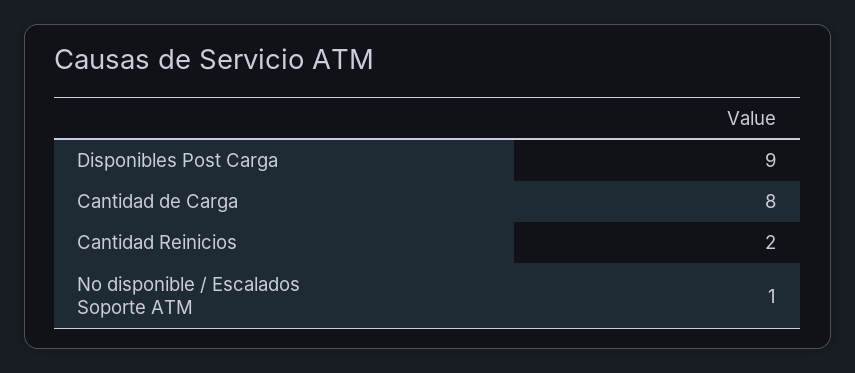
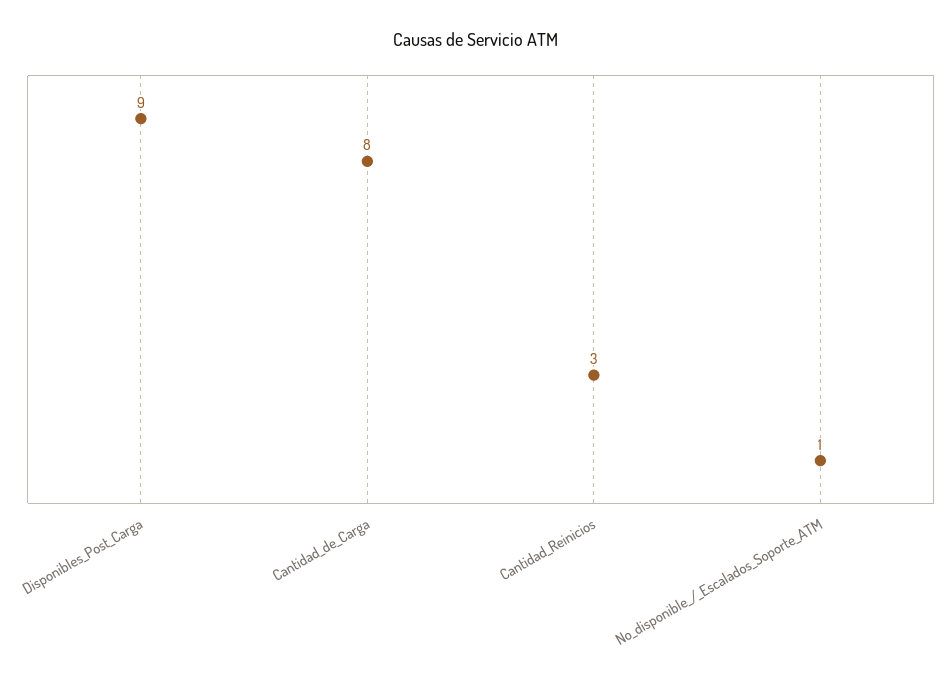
  {
    "Disponibles Post Carga": 9,
    "Cantidad de Carga": 8,
-   "Cantidad Reinicios": 2,
+   "Cantidad Reinicios": 3,
    "No disponible / Escalados Soporte ATM": 1
  }

